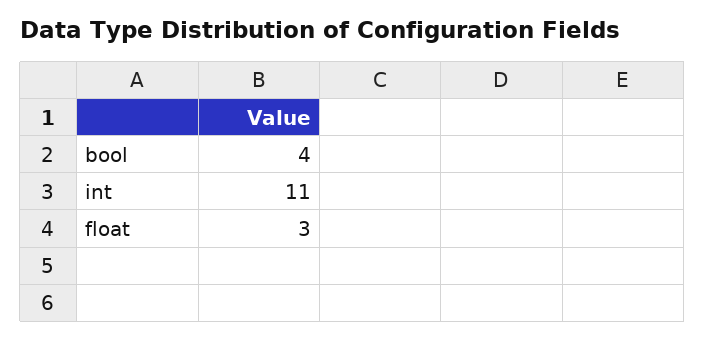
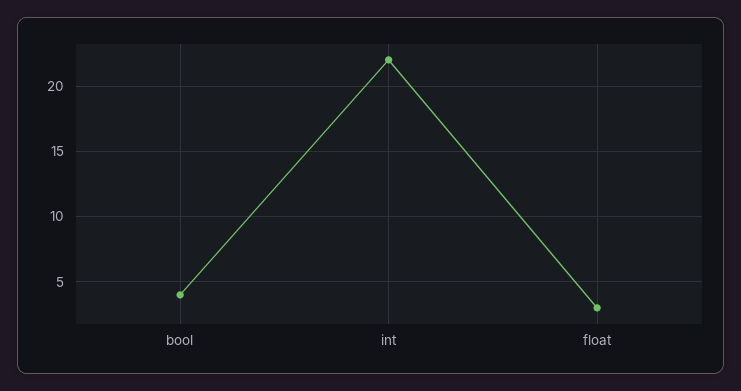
  {
    "bool": 4,
-   "int": 11,
+   "int": 22,
    "float": 3
  }

